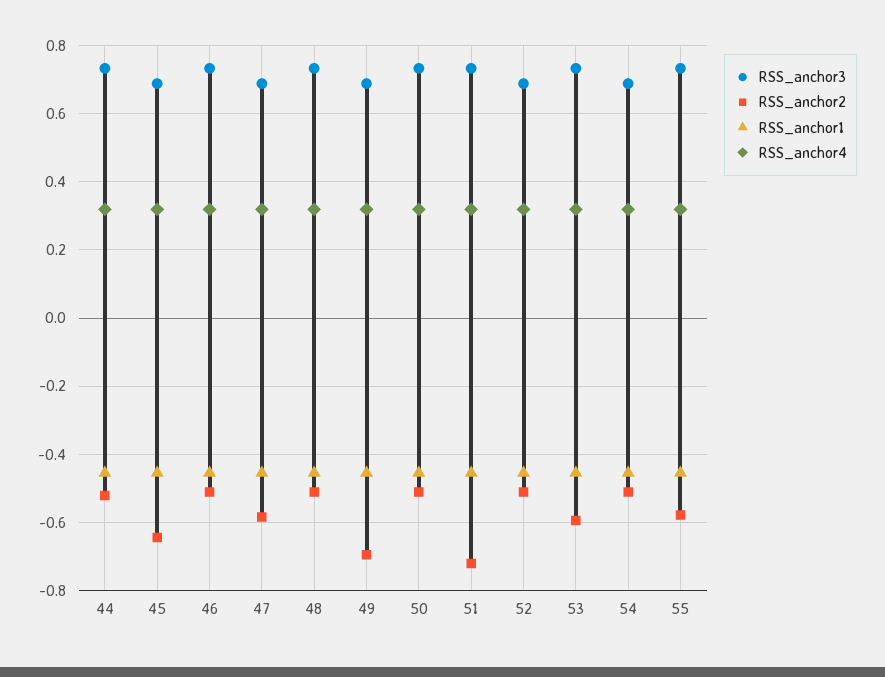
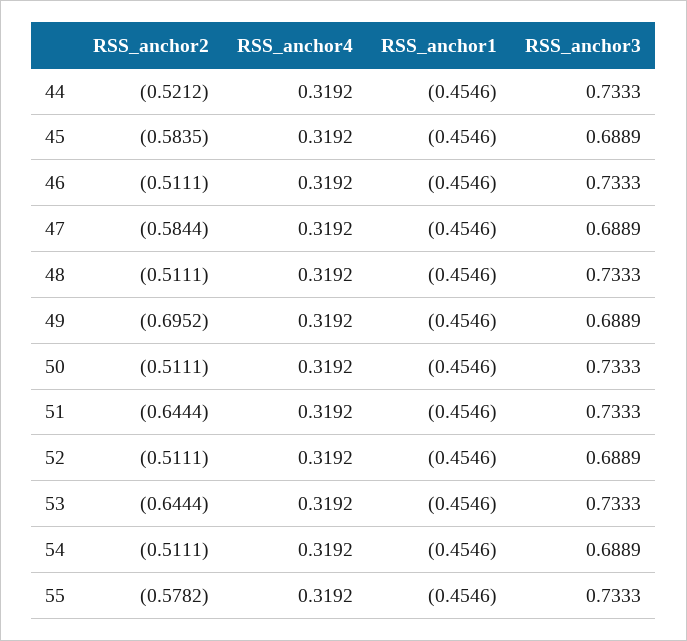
  {
    "RSS_anchor3": {
      "44": 0.7333,
      "45": 0.6889,
      "46": 0.7333,
      "47": 0.6889,
      "48": 0.7333,
      "49": 0.6889,
      "50": 0.7333,
      "51": 0.7333,
      "52": 0.6889,
      "53": 0.7333,
      "54": 0.6889,
      "55": 0.7333
    },
    "RSS_anchor2": {
      "44": -0.5212,
-     "45": -0.64,
+     "45": -0.5835,
      "46": -0.5111,
      "47": -0.5844,
      "48": -0.5111,
      "49": -0.6952,
      "50": -0.5111,
-     "51": -0.72,
+     "51": -0.6444,
      "52": -0.5111,
-     "53": -0.6,
+     "53": -0.6444,
      "54": -0.5111,
      "55": -0.5782
    },
    "RSS_anchor1": {
      "44": -0.4546,
      "45": -0.4546,
      "46": -0.4546,
      "47": -0.4546,
      "48": -0.4546,
      "49": -0.4546,
      "50": -0.4546,
      "51": -0.4546,
      "52": -0.4546,
      "53": -0.4546,
      "54": -0.4546,
      "55": -0.4546
    },
    "RSS_anchor4": {
      "44": 0.3192,
      "45": 0.3192,
      "46": 0.3192,
      "47": 0.3192,
      "48": 0.3192,
      "49": 0.3192,
      "50": 0.3192,
      "51": 0.3192,
      "52": 0.3192,
      "53": 0.3192,
      "54": 0.3192,
      "55": 0.3192
    }
  }

